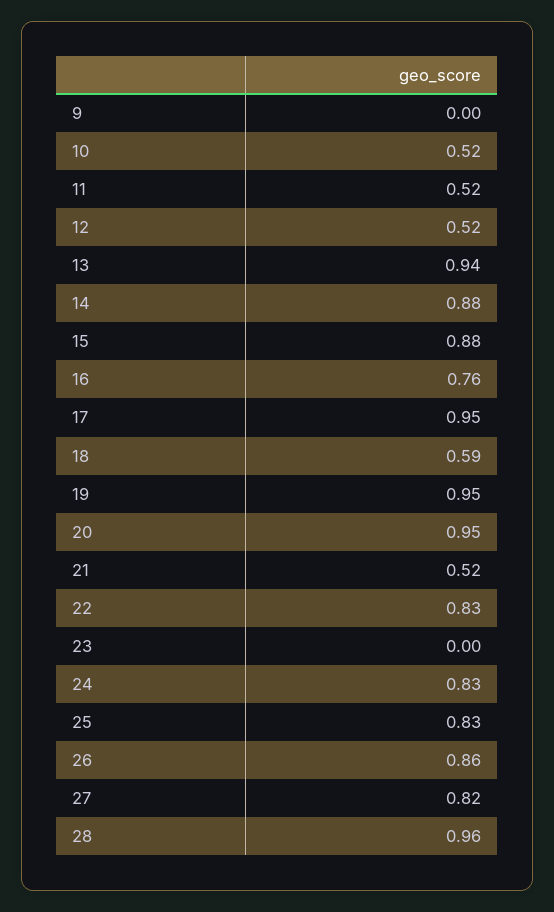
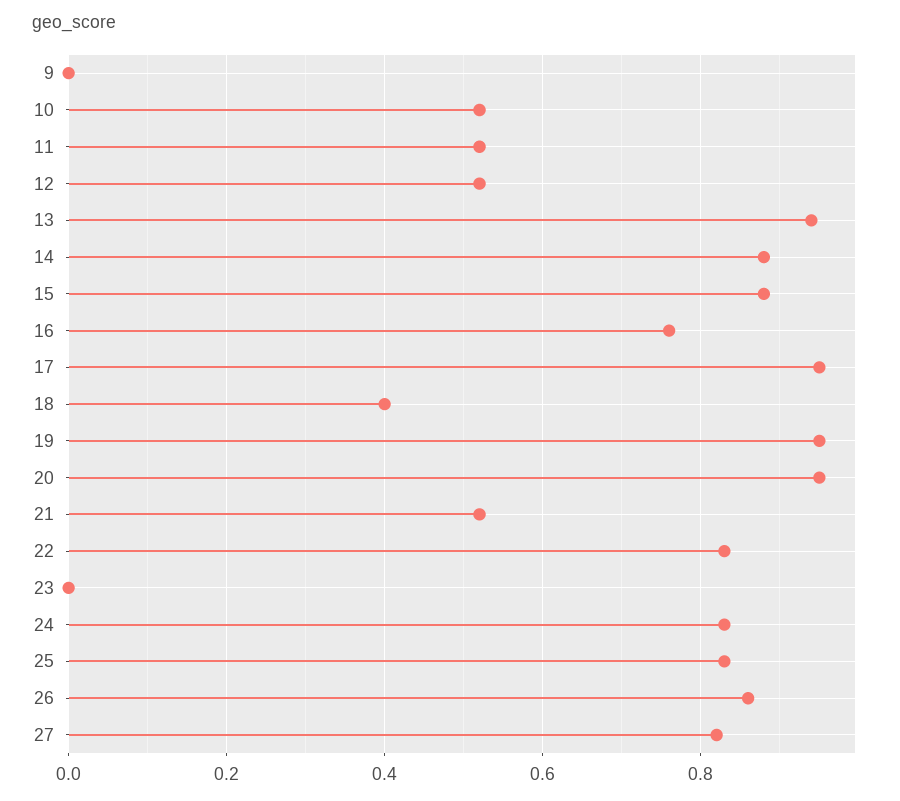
  {
    "9": 0,
    "10": 0.52,
    "11": 0.52,
    "12": 0.52,
    "13": 0.94,
    "14": 0.88,
    "15": 0.88,
    "16": 0.76,
    "17": 0.95,
-   "18": 0.59,
+   "18": 0.4,
    "19": 0.95,
    "20": 0.95,
    "21": 0.52,
    "22": 0.83,
    "23": 0,
    "24": 0.83,
    "25": 0.83,
    "26": 0.86,
-   "27": 0.82,
+   "27": 0.82
-   "28": 0.96
  }

